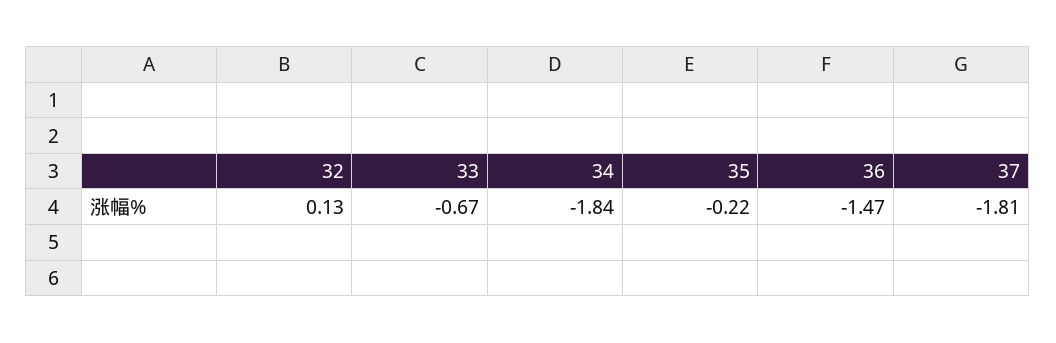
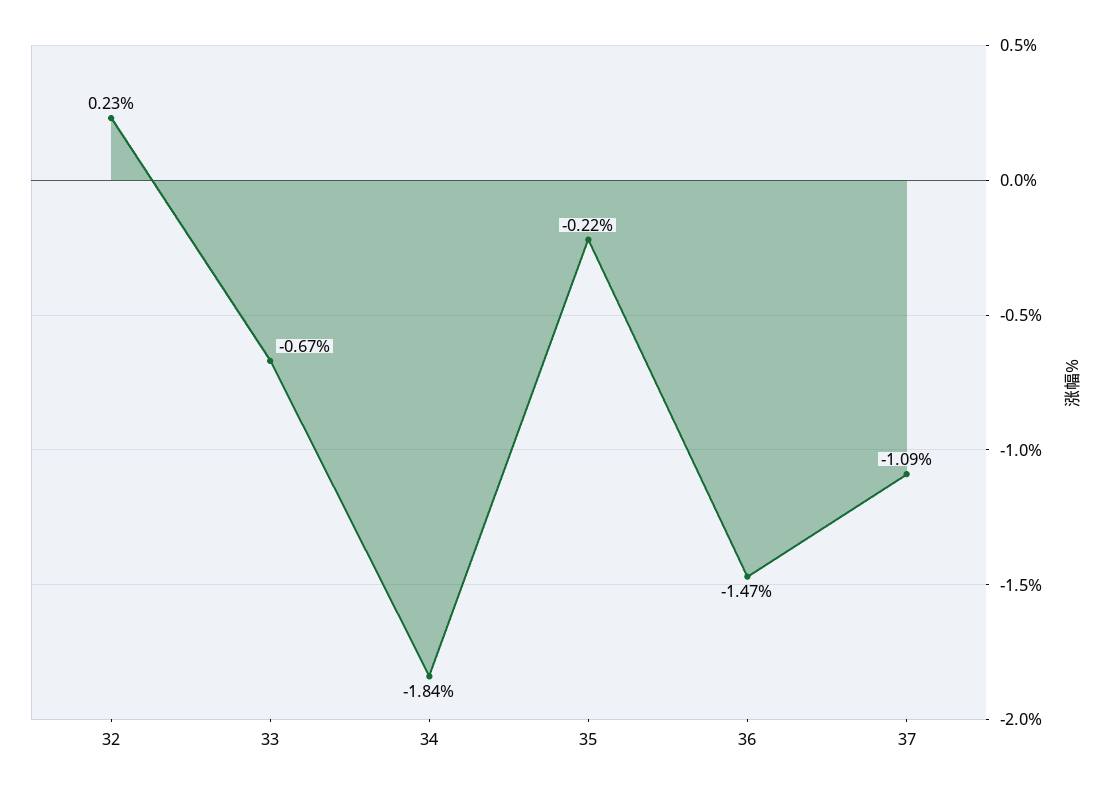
  {
-   "32": 0.13,
+   "32": 0.23,
    "33": -0.67,
    "34": -1.84,
    "35": -0.22,
    "36": -1.47,
-   "37": -1.81
+   "37": -1.09
  }

